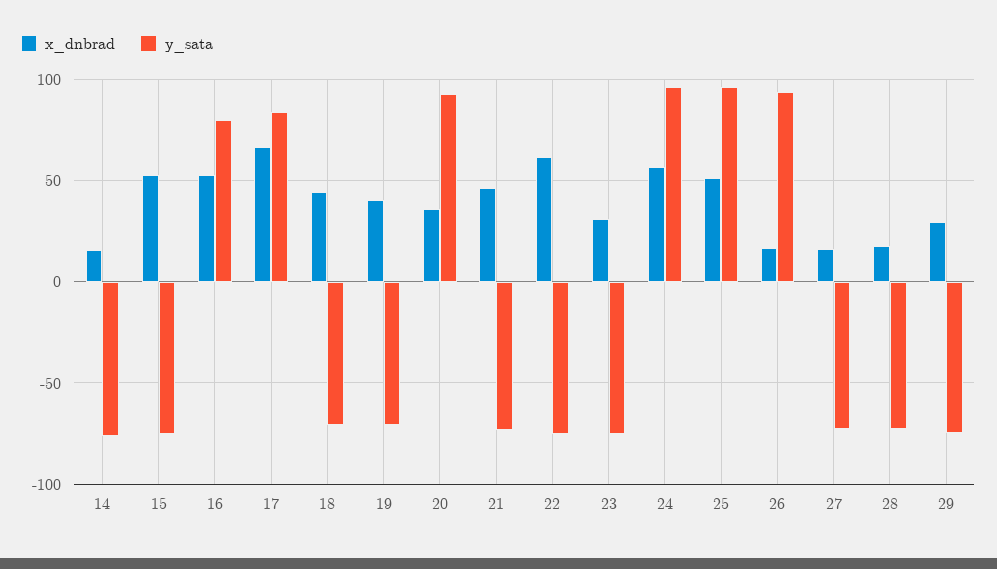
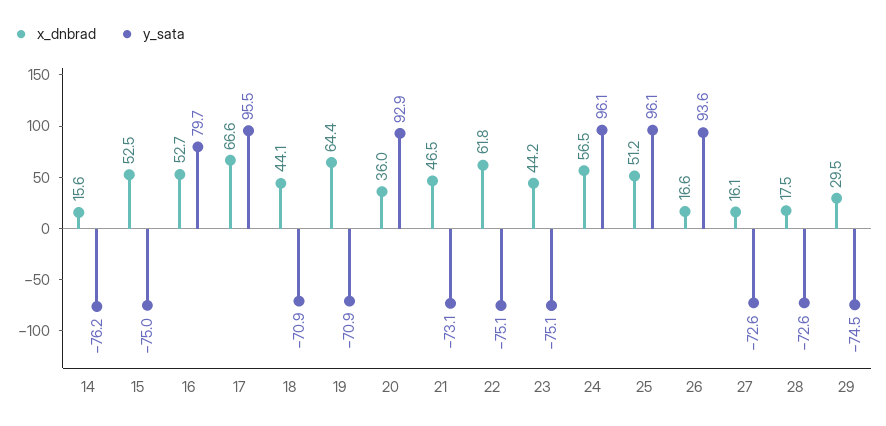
  {
    "x_dnbrad": {
      "14": 15.6,
      "15": 52.5,
      "16": 52.7,
      "17": 66.6,
      "18": 44.1,
-     "19": 40,
+     "19": 64.4,
      "20": 36,
      "21": 46.5,
      "22": 61.8,
-     "23": 30,
+     "23": 44.2,
      "24": 56.5,
      "25": 51.2,
      "26": 16.6,
      "27": 16.1,
      "28": 17.5,
      "29": 29.5
    },
    "y_sata": {
      "14": -76.2,
      "15": -75,
      "16": 79.7,
-     "17": 85,
+     "17": 95.5,
      "18": -70.9,
      "19": -70.9,
      "20": 92.9,
      "21": -73.1,
      "22": -75.1,
      "23": -75.1,
      "24": 96.1,
      "25": 96.1,
      "26": 93.6,
      "27": -72.6,
      "28": -72.6,
      "29": -74.5
    }
  }

